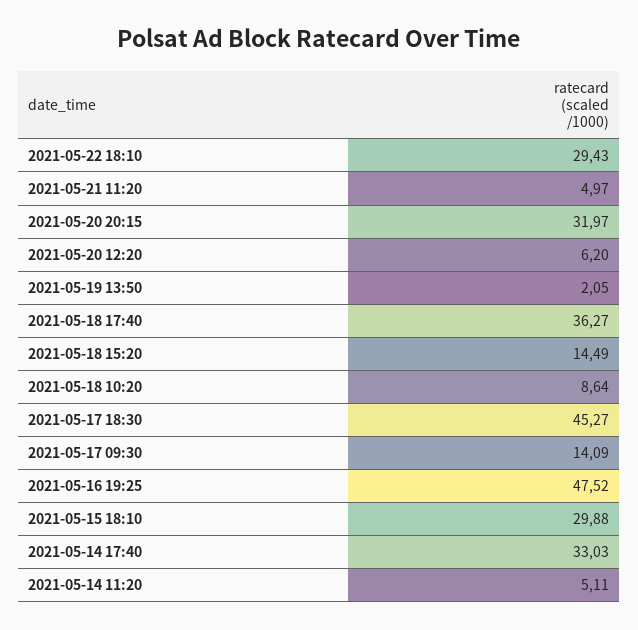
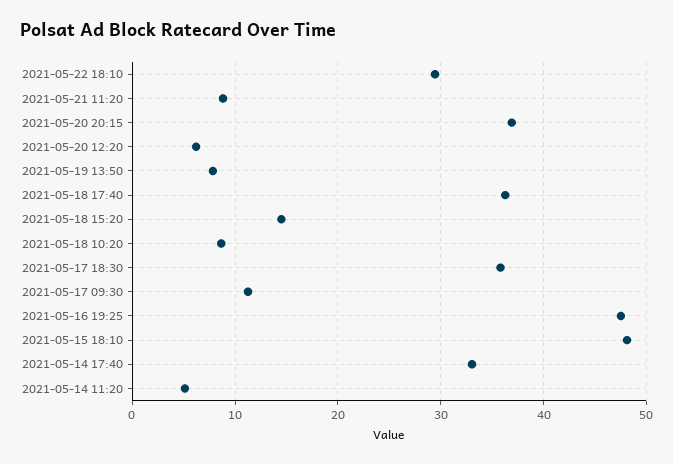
  {
    "2021-05-22 18:10": 29.43,
-   "2021-05-21 11:20": 4.97,
+   "2021-05-21 11:20": 9,
-   "2021-05-20 20:15": 31.97,
+   "2021-05-20 20:15": 37,
    "2021-05-20 12:20": 6.2,
-   "2021-05-19 13:50": 2.05,
+   "2021-05-19 13:50": 8,
    "2021-05-18 17:40": 36.27,
    "2021-05-18 15:20": 14.49,
    "2021-05-18 10:20": 8.64,
-   "2021-05-17 18:30": 45.27,
+   "2021-05-17 18:30": 36,
-   "2021-05-17 09:30": 14.09,
+   "2021-05-17 09:30": 11,
    "2021-05-16 19:25": 47.52,
-   "2021-05-15 18:10": 29.88,
+   "2021-05-15 18:10": 48,
    "2021-05-14 17:40": 33.03,
    "2021-05-14 11:20": 5.11
  }

